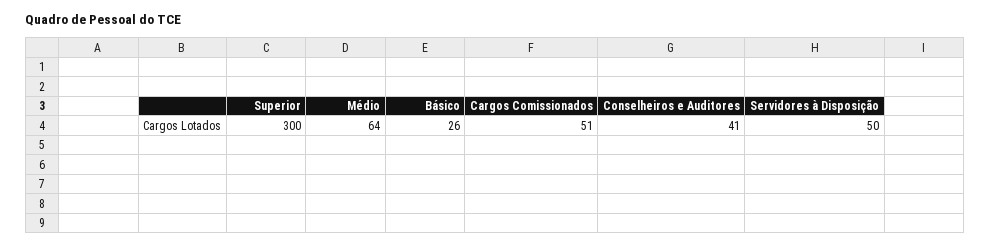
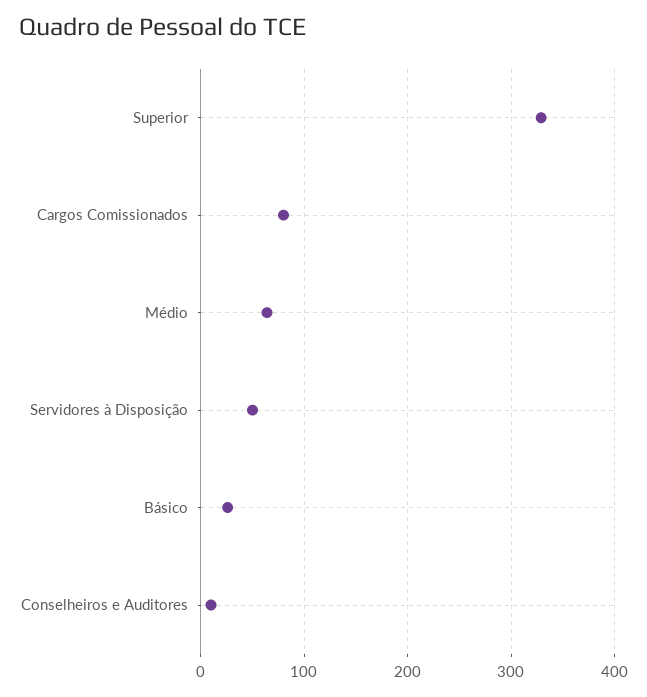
  {
-   "Superior": 300,
+   "Superior": 330,
    "Médio": 64,
    "Básico": 26,
-   "Cargos Comissionados": 51,
+   "Cargos Comissionados": 80,
-   "Conselheiros e Auditores": 41,
+   "Conselheiros e Auditores": 10,
    "Servidores à Disposição": 50
  }

